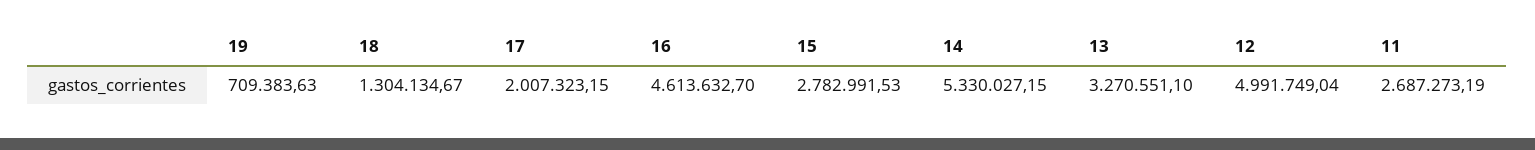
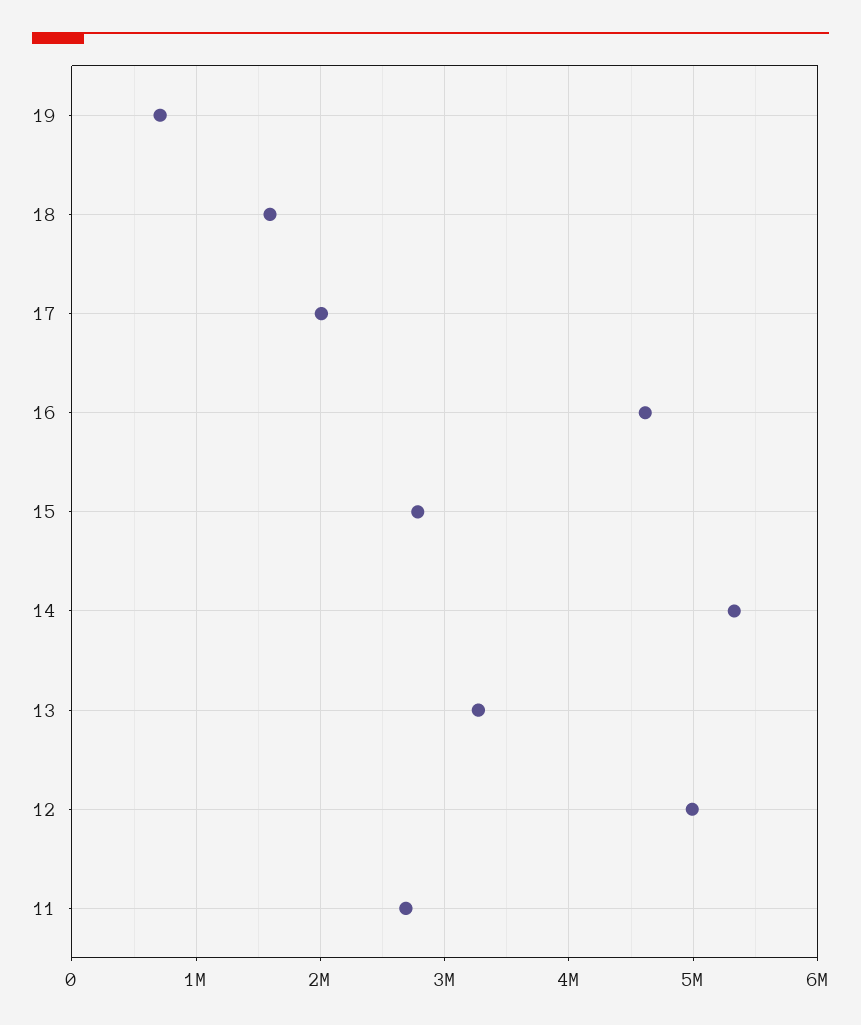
  {
    "19": 709383.63,
-   "18": 1304134.67,
+   "18": 1600000,
    "17": 2007323.15,
    "16": 4613632.7,
    "15": 2782991.53,
    "14": 5330027.15,
    "13": 3270551.1,
    "12": 4991749.04,
    "11": 2687273.19
  }

